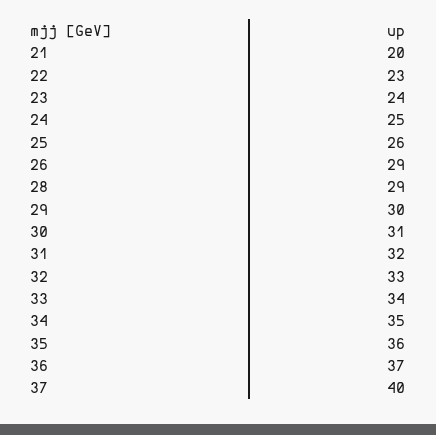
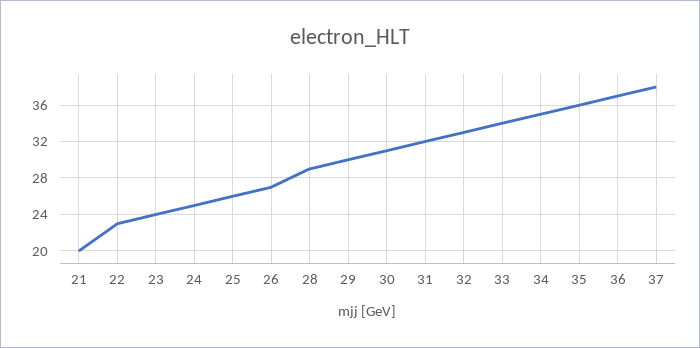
  {
    "21": 20,
    "22": 23,
    "23": 24,
    "24": 25,
    "25": 26,
-   "26": 29,
+   "26": 27,
    "28": 29,
    "29": 30,
    "30": 31,
    "31": 32,
    "32": 33,
    "33": 34,
    "34": 35,
    "35": 36,
    "36": 37,
-   "37": 40
+   "37": 38
  }

